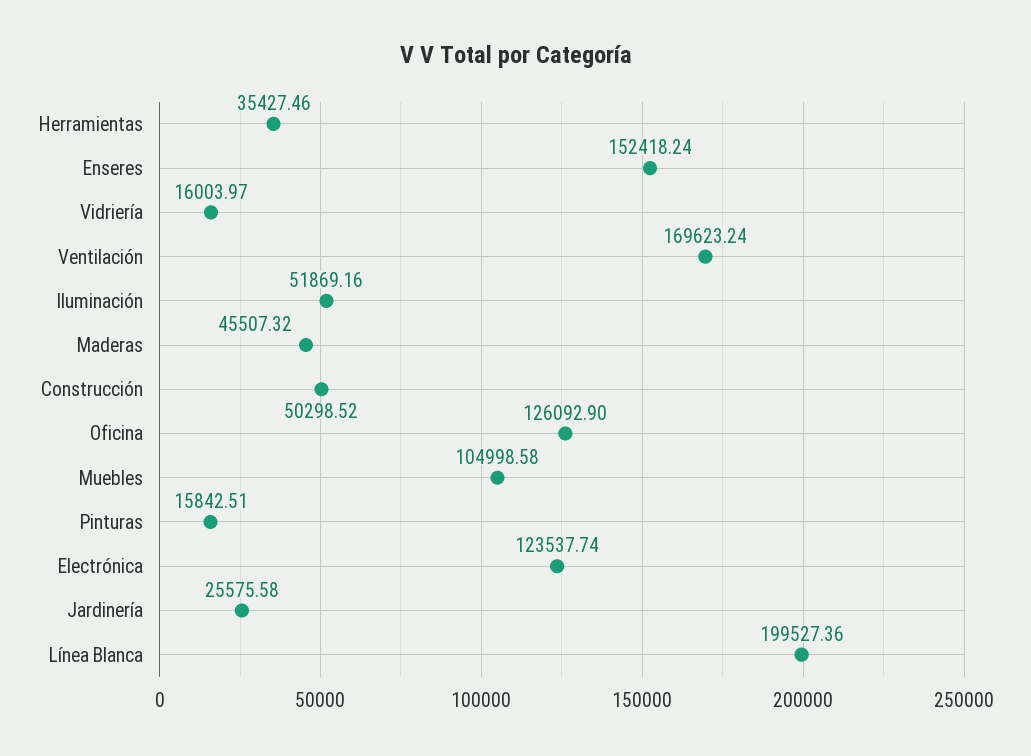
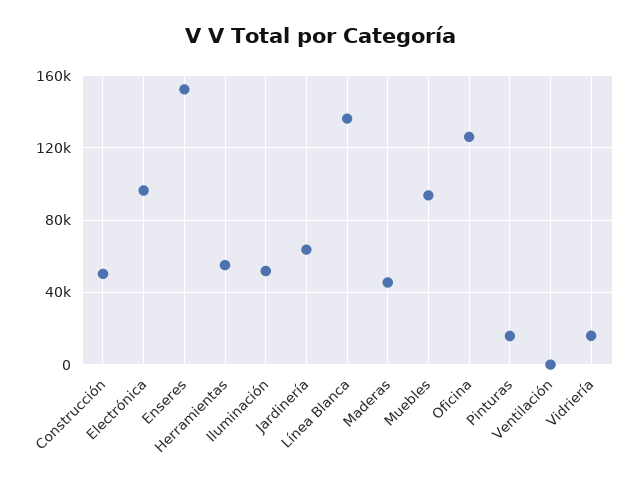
  {
-   "Herramientas": 35427.46,
+   "Herramientas": 55000,
    "Enseres": 152418.24,
    "Vidriería": 16003.97,
-   "Ventilación": 169623.24,
+   "Ventilación": 0,
    "Iluminación": 51869.16,
    "Maderas": 45507.32,
    "Construcción": 50298.52,
    "Oficina": 126092.9,
-   "Muebles": 104998.58,
+   "Muebles": 95000,
    "Pinturas": 15842.51,
-   "Electrónica": 123537.74,
+   "Electrónica": 95000,
-   "Jardinería": 25575.58,
+   "Jardinería": 65000,
-   "Línea Blanca": 199527.36
+   "Línea Blanca": 135000
  }

